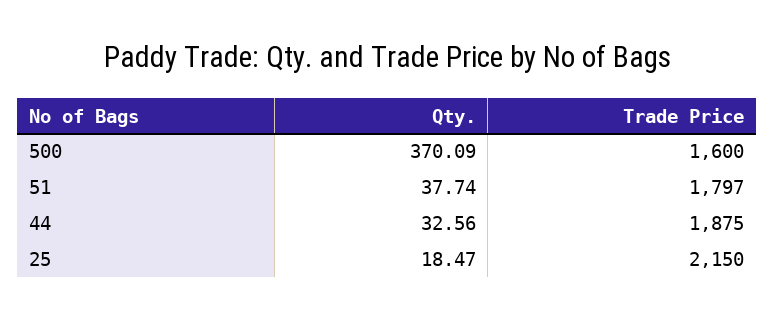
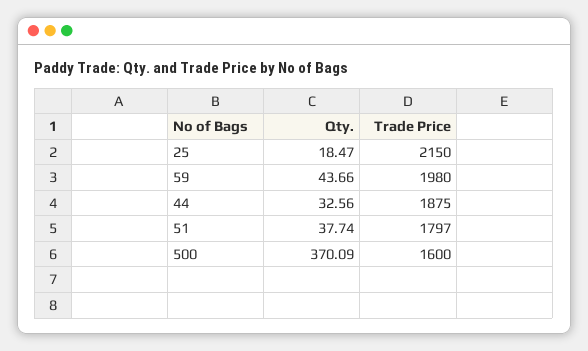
  {
    "Qty.": {
      "500": 370.09,
      "51": 37.74,
      "44": 32.56,
-     "25": 18.47
+     "25": 18.47,
+     "59": 43.66
    },
    "Trade Price": {
      "500": 1600,
      "51": 1797,
      "44": 1875,
-     "25": 2150
+     "25": 2150,
+     "59": 1980
    }
  }

